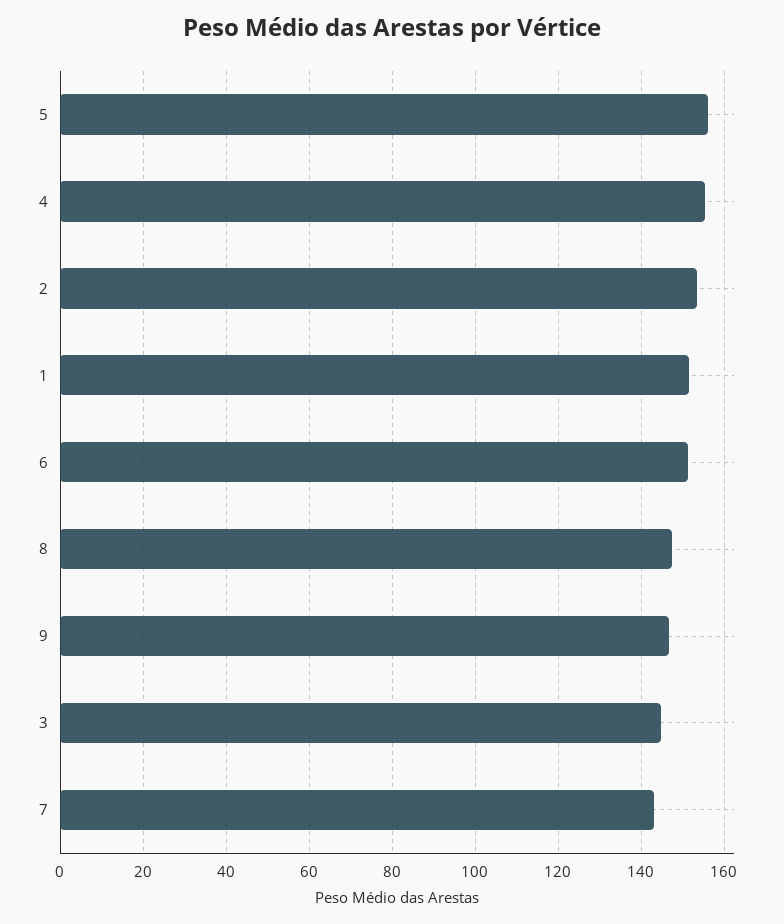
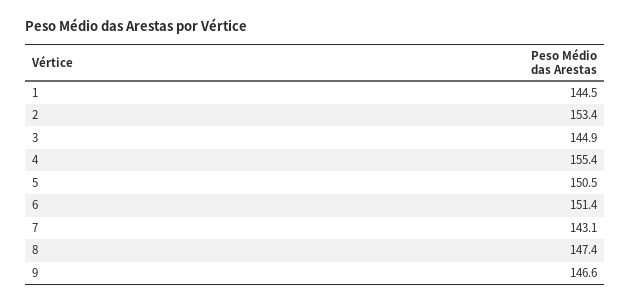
  {
-   "5": 156,
+   "5": 150.5,
    "4": 155.4,
    "2": 153.4,
-   "1": 152,
+   "1": 144.5,
    "6": 151.4,
    "8": 147.4,
    "9": 146.6,
    "3": 144.9,
    "7": 143.1
  }

